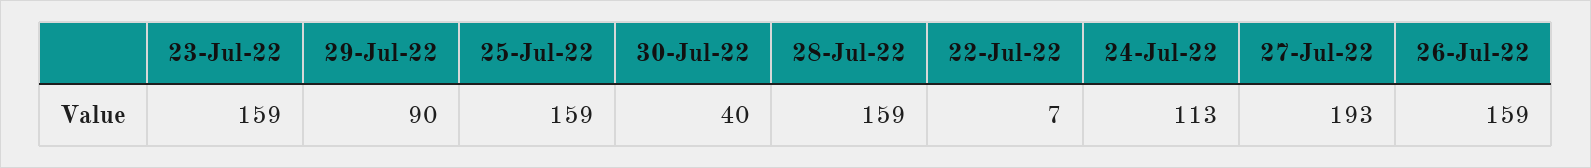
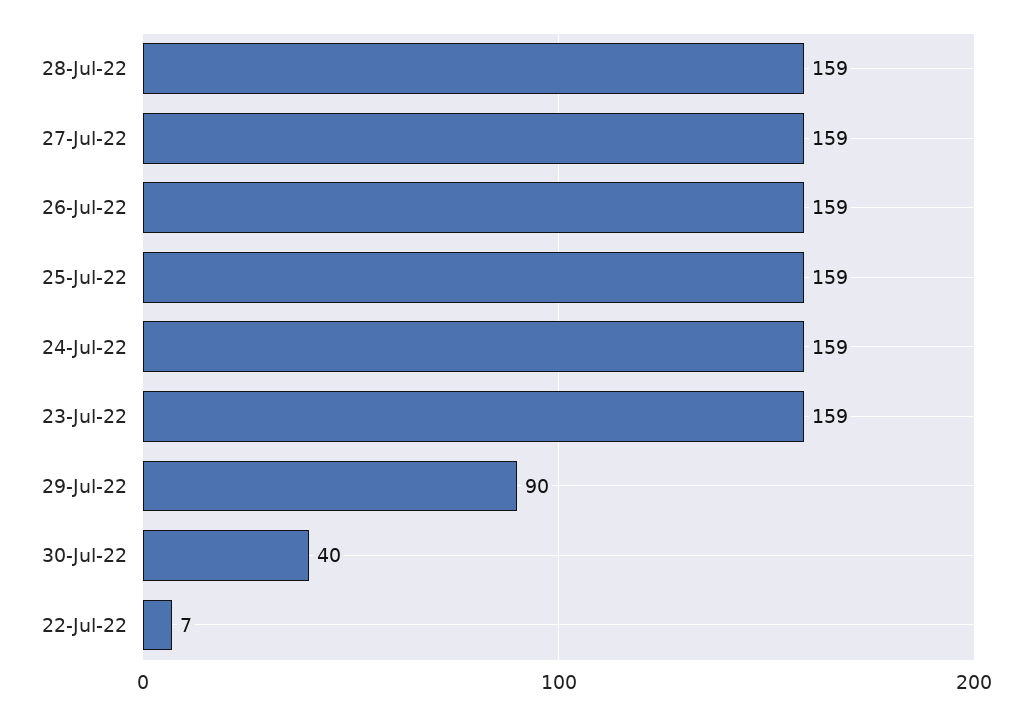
  {
    "23-Jul-22": 159,
    "29-Jul-22": 90,
    "25-Jul-22": 159,
    "30-Jul-22": 40,
    "28-Jul-22": 159,
    "22-Jul-22": 7,
-   "24-Jul-22": 113,
+   "24-Jul-22": 159,
-   "27-Jul-22": 193,
+   "27-Jul-22": 159,
    "26-Jul-22": 159
  }

